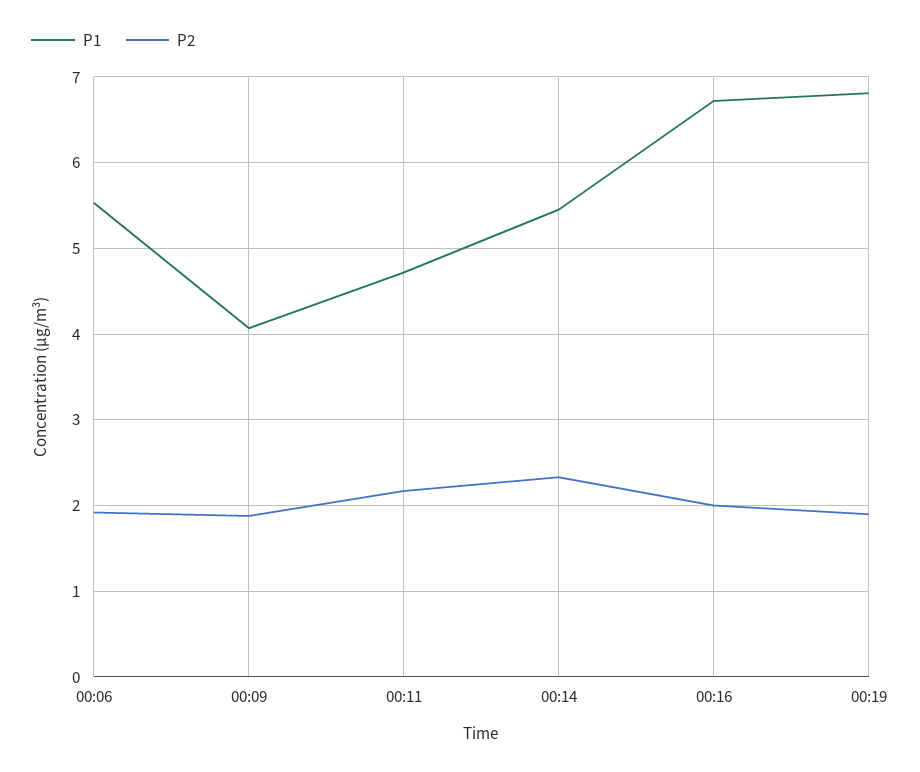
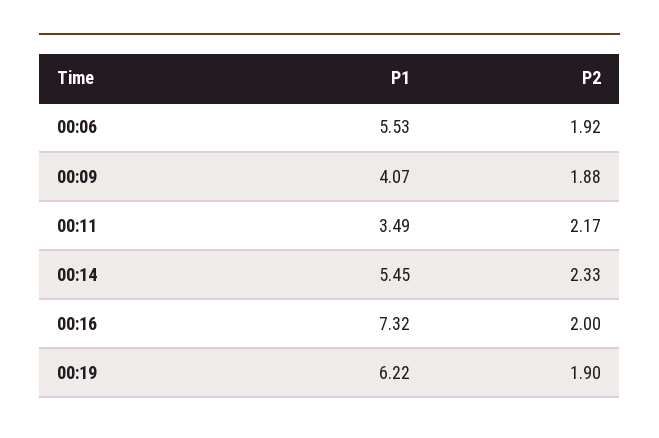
  {
    "P1": {
      "00:06": 5.53,
      "00:09": 4.07,
-     "00:11": 4.7,
+     "00:11": 3.49,
      "00:14": 5.45,
-     "00:16": 6.7,
+     "00:16": 7.32,
-     "00:19": 6.8
+     "00:19": 6.22
    },
    "P2": {
      "00:06": 1.92,
      "00:09": 1.88,
      "00:11": 2.17,
      "00:14": 2.33,
      "00:16": 2,
      "00:19": 1.9
    }
  }

